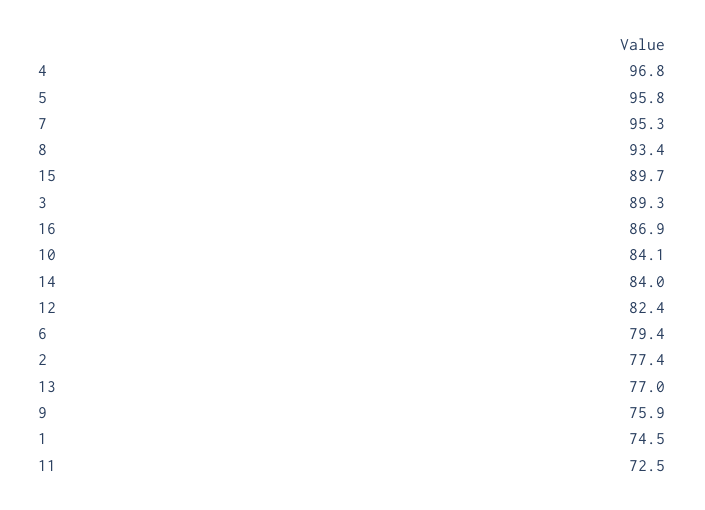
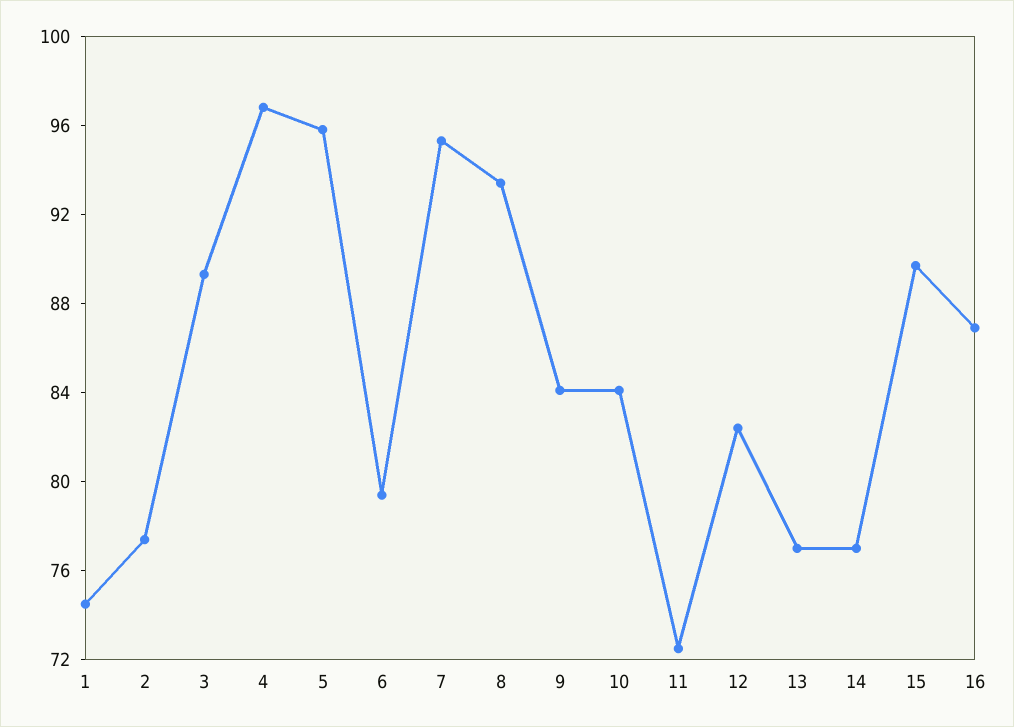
  {
    "4": 96.8,
    "5": 95.8,
    "7": 95.3,
    "8": 93.4,
    "15": 89.7,
    "3": 89.3,
    "16": 86.9,
    "10": 84.1,
-   "14": 84,
+   "14": 77,
    "12": 82.4,
    "6": 79.4,
    "2": 77.4,
    "13": 77,
-   "9": 75.9,
+   "9": 84,
    "1": 74.5,
    "11": 72.5
  }

